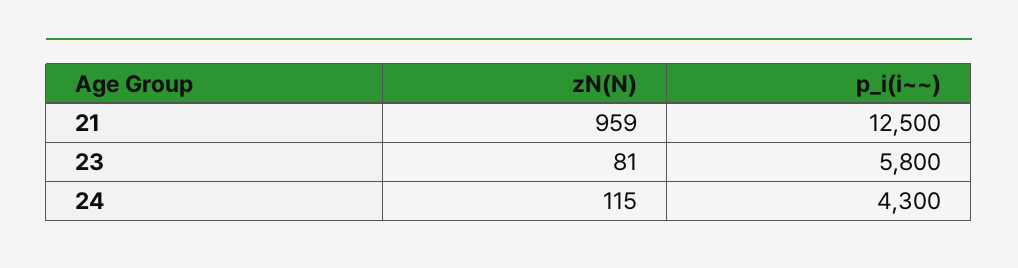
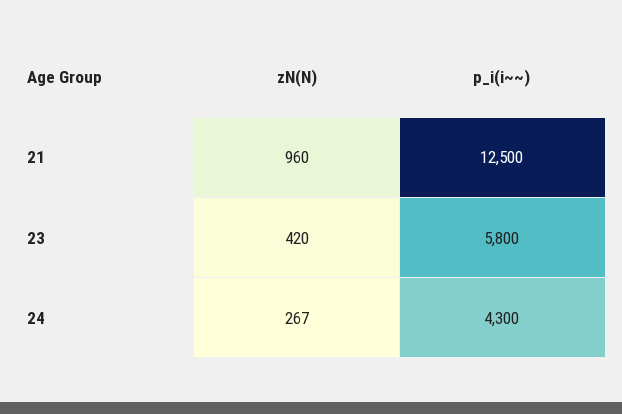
  {
    "zN(N)": {
-     "21": 959,
+     "21": 960,
-     "23": 81,
+     "23": 420,
-     "24": 115
+     "24": 267
    },
    "p_i(i~~)": {
      "21": 12500,
      "23": 5800,
      "24": 4300
    }
  }

